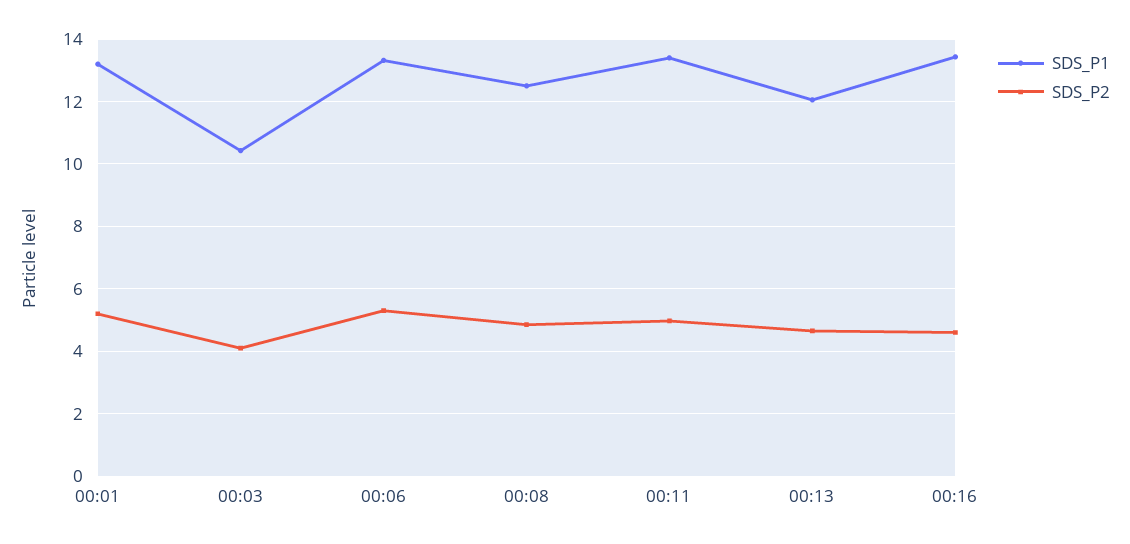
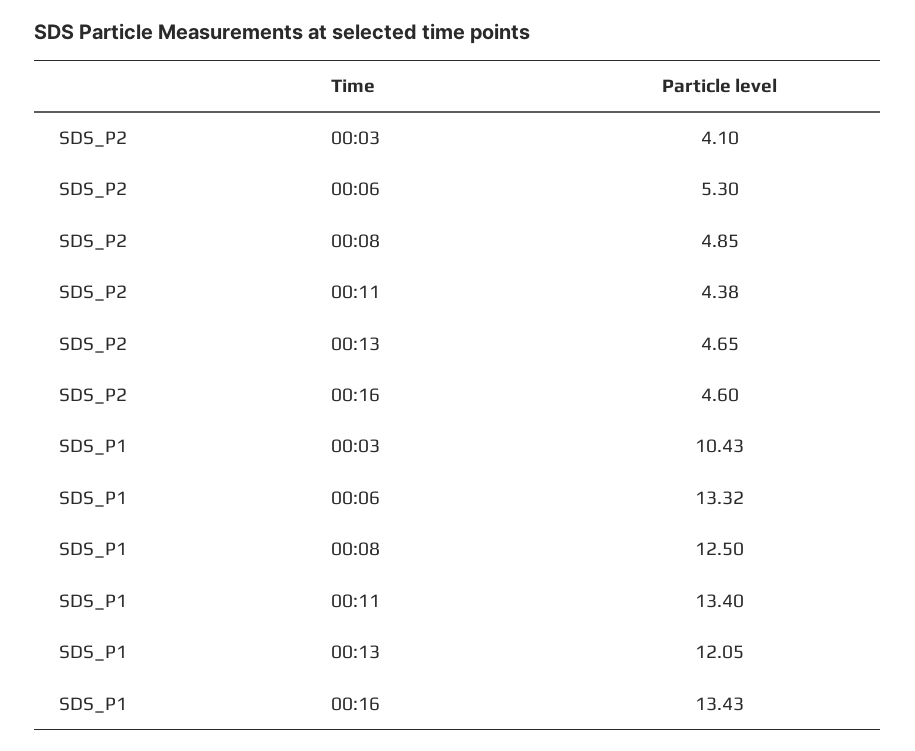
  {
    "SDS_P1": {
-     "00:01": 13.2,
      "00:03": 10.43,
      "00:06": 13.32,
      "00:08": 12.5,
      "00:11": 13.4,
      "00:13": 12.05,
      "00:16": 13.43
    },
    "SDS_P2": {
-     "00:01": 5.2,
      "00:03": 4.1,
      "00:06": 5.3,
      "00:08": 4.85,
-     "00:11": 5,
+     "00:11": 4.38,
      "00:13": 4.65,
      "00:16": 4.6
    }
  }

